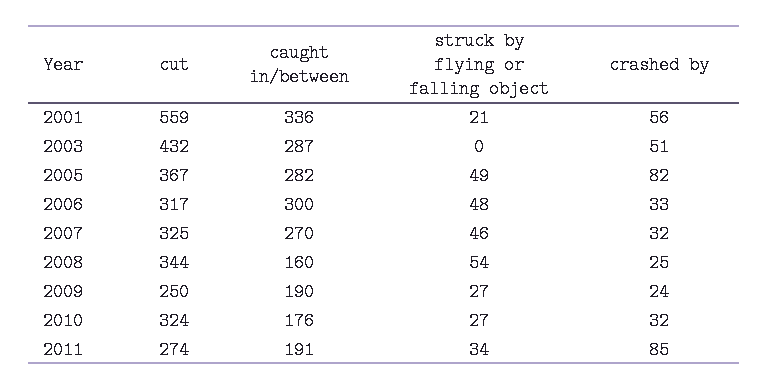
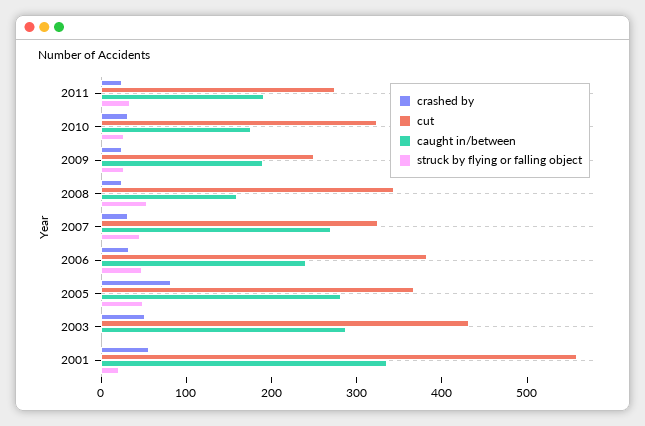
  {
    "cut": {
      "2001": 559,
      "2003": 432,
      "2005": 367,
-     "2006": 317,
+     "2006": 380,
      "2007": 325,
      "2008": 344,
      "2009": 250,
      "2010": 324,
      "2011": 274
    },
    "caught in/between": {
      "2001": 336,
      "2003": 287,
      "2005": 282,
-     "2006": 300,
+     "2006": 240,
      "2007": 270,
      "2008": 160,
      "2009": 190,
      "2010": 176,
      "2011": 191
    },
    "struck by flying or falling object": {
      "2001": 21,
      "2003": 0,
      "2005": 49,
      "2006": 48,
      "2007": 46,
      "2008": 54,
      "2009": 27,
      "2010": 27,
      "2011": 34
    },
    "crashed by": {
      "2001": 56,
      "2003": 51,
      "2005": 82,
      "2006": 33,
      "2007": 32,
      "2008": 25,
      "2009": 24,
      "2010": 32,
-     "2011": 85
+     "2011": 20
    }
  }

